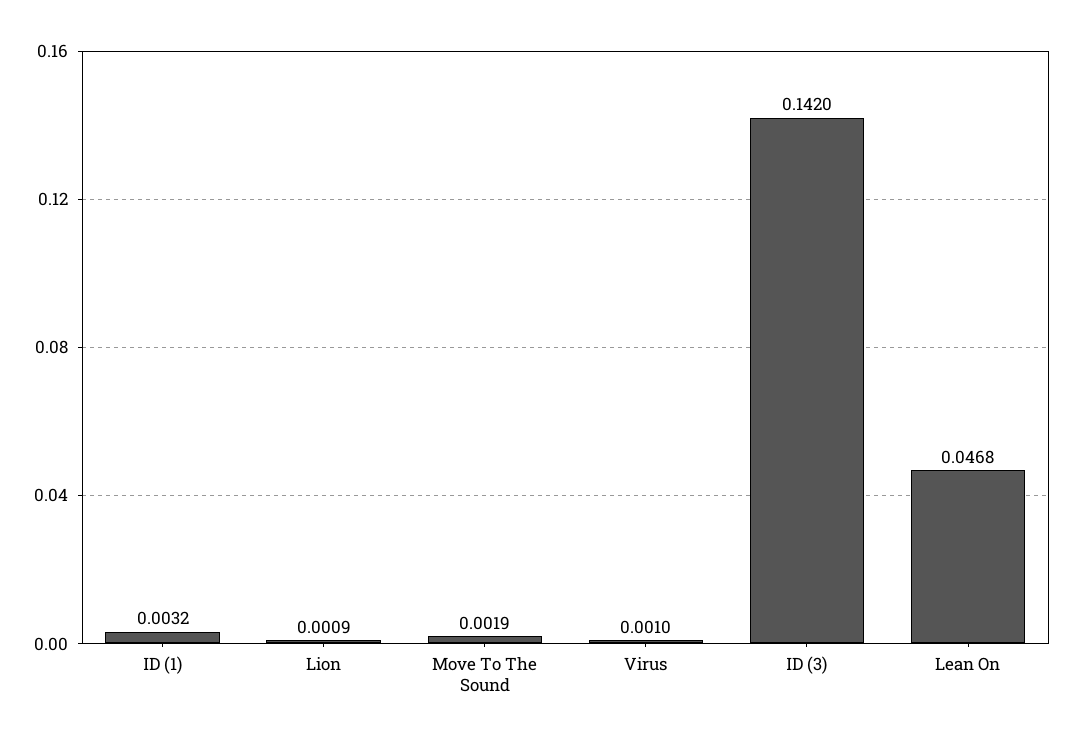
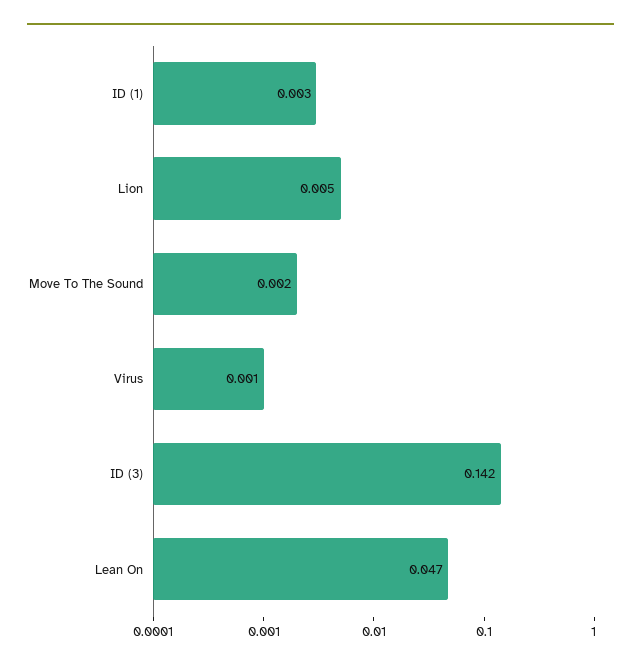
  {
    "ID (1)": 0.0032,
-   "Lion": 0.0009,
+   "Lion": 0.005,
    "Move To The Sound": 0.0019,
    "Virus": 0.001,
    "ID (3)": 0.142,
    "Lean On": 0.0468
  }

